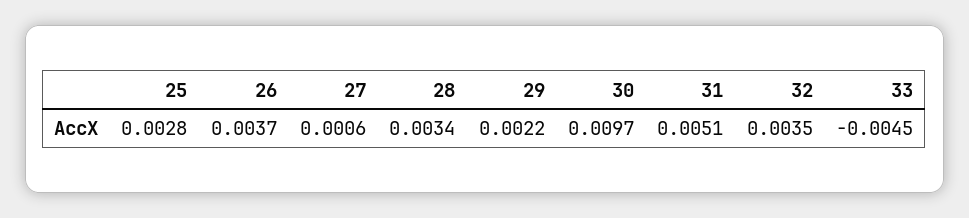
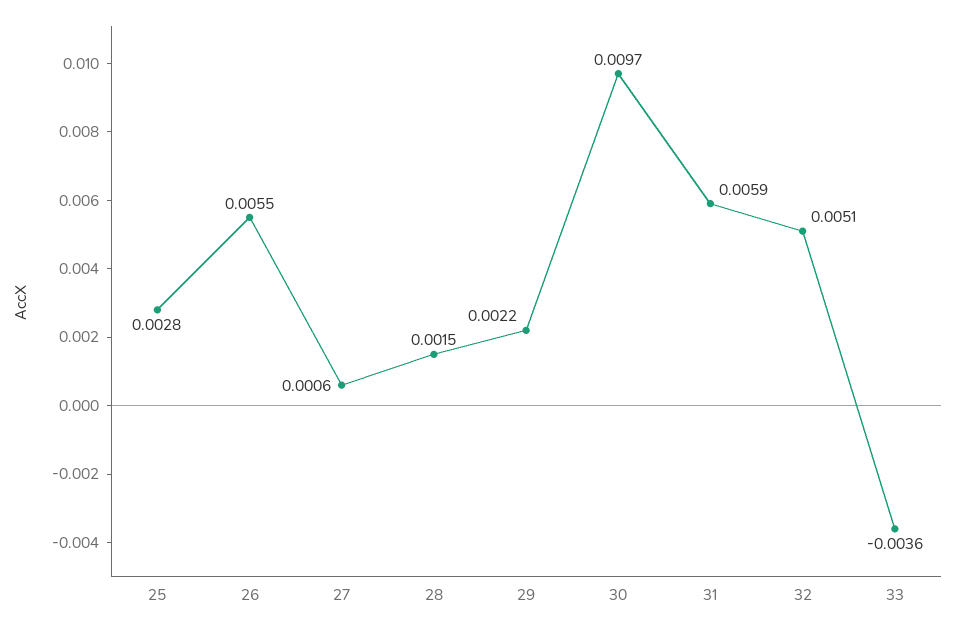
  {
    "25": 0.0028,
-   "26": 0.0037,
+   "26": 0.0055,
    "27": 0.0006,
-   "28": 0.0034,
+   "28": 0.0015,
    "29": 0.0022,
    "30": 0.0097,
-   "31": 0.0051,
+   "31": 0.0059,
-   "32": 0.0035,
+   "32": 0.0051,
-   "33": -0.0045
+   "33": -0.0036
  }

